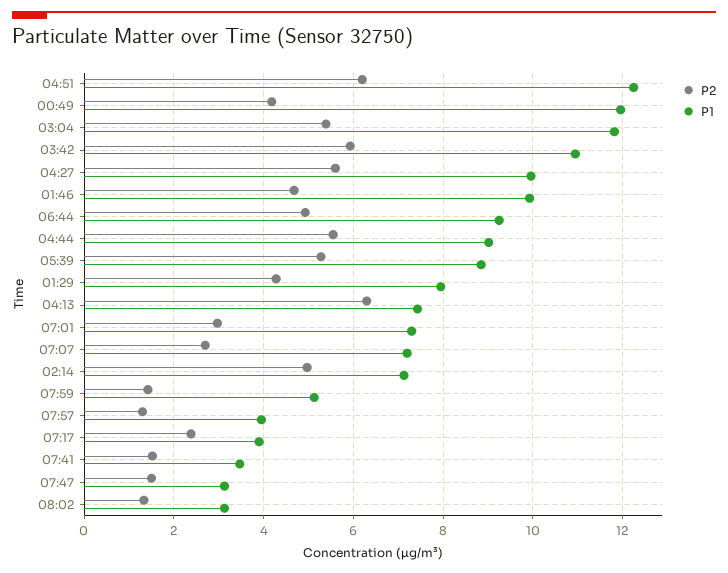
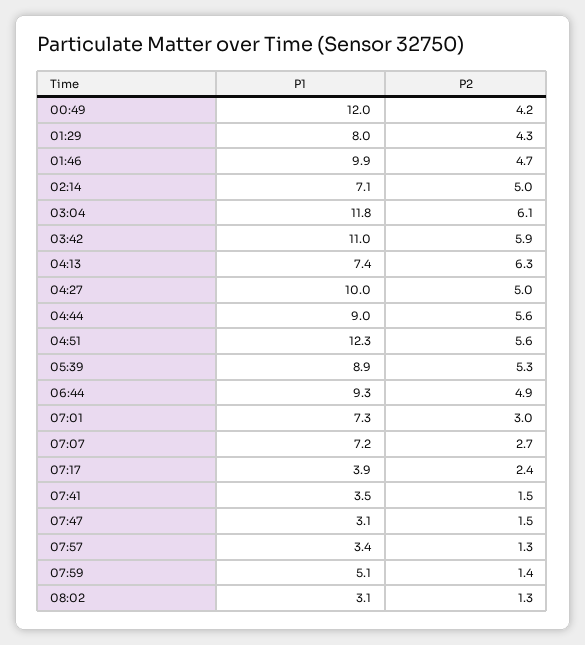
  {
    "P2": {
-     "04:51": 6.2,
+     "04:51": 5.6,
      "00:49": 4.2,
-     "03:04": 5.4,
+     "03:04": 6.1,
      "03:42": 5.9,
-     "04:27": 5.6,
+     "04:27": 5,
      "01:46": 4.7,
      "06:44": 4.9,
      "04:44": 5.6,
      "05:39": 5.3,
      "01:29": 4.3,
      "04:13": 6.3,
      "07:01": 3,
      "07:07": 2.7,
      "02:14": 5,
      "07:59": 1.4,
      "07:57": 1.3,
      "07:17": 2.4,
      "07:41": 1.5,
      "07:47": 1.5,
      "08:02": 1.3
    },
    "P1": {
      "04:51": 12.3,
      "00:49": 12,
      "03:04": 11.8,
      "03:42": 11,
      "04:27": 10,
      "01:46": 9.9,
      "06:44": 9.3,
      "04:44": 9,
      "05:39": 8.9,
      "01:29": 8,
      "04:13": 7.4,
      "07:01": 7.3,
      "07:07": 7.2,
      "02:14": 7.1,
      "07:59": 5.1,
-     "07:57": 4,
+     "07:57": 3.4,
      "07:17": 3.9,
      "07:41": 3.5,
      "07:47": 3.1,
      "08:02": 3.1
    }
  }

